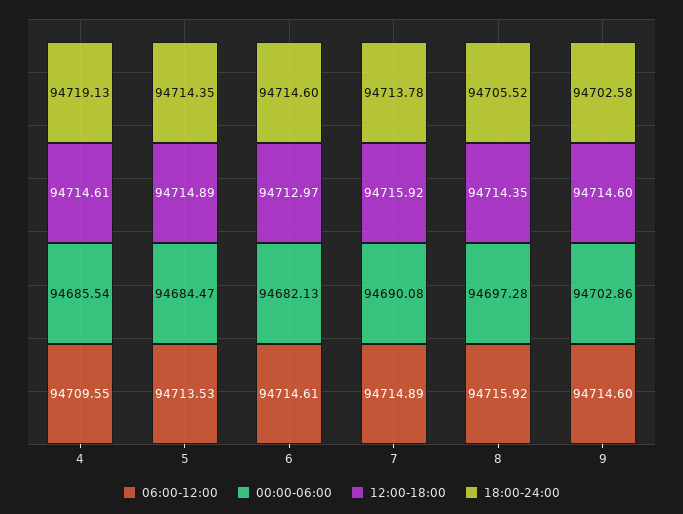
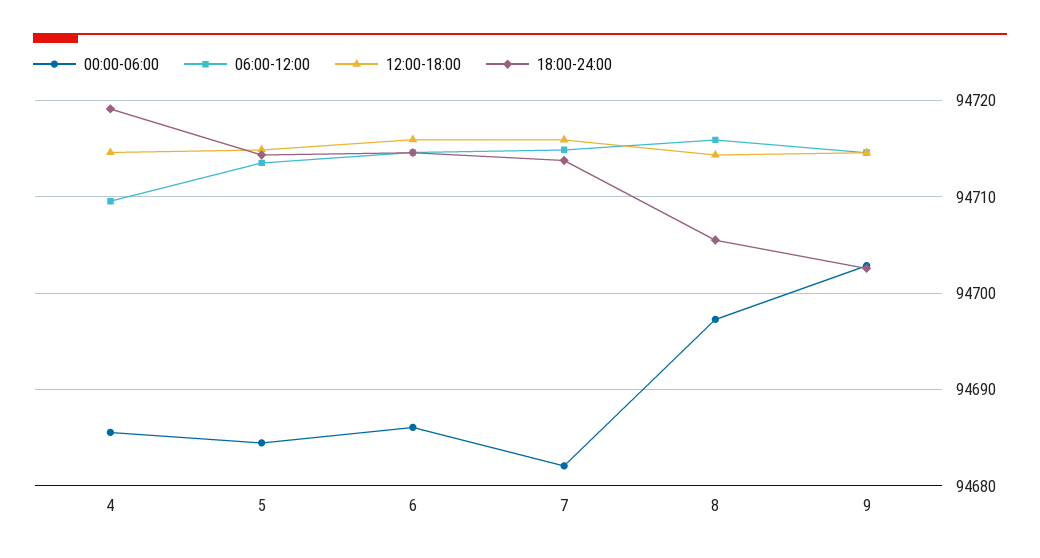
  {
    "06:00-12:00": {
      "4": 94709.55,
      "5": 94713.53,
      "6": 94714.61,
      "7": 94714.89,
      "8": 94715.92,
      "9": 94714.6
    },
    "00:00-06:00": {
      "4": 94685.54,
      "5": 94684.47,
-     "6": 94682.13,
+     "6": 94686,
-     "7": 94690.08,
+     "7": 94682,
      "8": 94697.28,
      "9": 94702.86
    },
    "12:00-18:00": {
      "4": 94714.61,
      "5": 94714.89,
-     "6": 94712.97,
+     "6": 94716,
      "7": 94715.92,
      "8": 94714.35,
      "9": 94714.6
    },
    "18:00-24:00": {
      "4": 94719.13,
      "5": 94714.35,
      "6": 94714.6,
      "7": 94713.78,
      "8": 94705.52,
      "9": 94702.58
    }
  }

